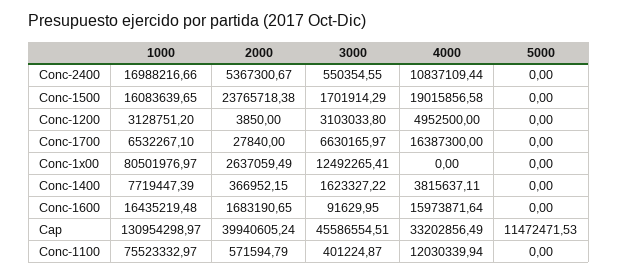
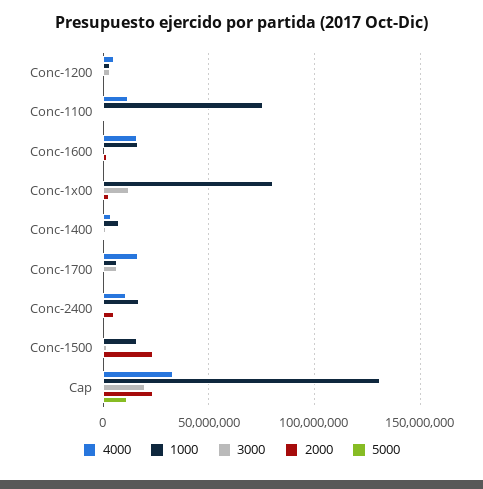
  {
    "1000": {
      "Conc-2400": 16988216.66,
      "Conc-1500": 16083639.65,
      "Conc-1200": 3128751.2,
      "Conc-1700": 6532267.1,
      "Conc-1x00": 80501976.97,
      "Conc-1400": 7719447.39,
      "Conc-1600": 16435219.48,
      "Cap": 130954298.97,
      "Conc-1100": 75523332.97
    },
    "2000": {
      "Conc-2400": 5367300.67,
      "Conc-1500": 23765718.38,
      "Conc-1200": 3850,
      "Conc-1700": 27840,
      "Conc-1x00": 2637059.49,
      "Conc-1400": 366952.15,
      "Conc-1600": 1683190.65,
-     "Cap": 39940605.24,
+     "Cap": 25000000,
      "Conc-1100": 571594.79
    },
    "3000": {
      "Conc-2400": 550354.55,
      "Conc-1500": 1701914.29,
      "Conc-1200": 3103033.8,
      "Conc-1700": 6630165.97,
      "Conc-1x00": 12492265.41,
      "Conc-1400": 1623327.22,
      "Conc-1600": 91629.95,
-     "Cap": 45586554.51,
+     "Cap": 20000000,
      "Conc-1100": 401224.87
    },
    "4000": {
      "Conc-2400": 10837109.44,
-     "Conc-1500": 19015856.58,
+     "Conc-1500": 0,
      "Conc-1200": 4952500,
      "Conc-1700": 16387300,
      "Conc-1x00": 0,
      "Conc-1400": 3815637.11,
      "Conc-1600": 15973871.64,
      "Cap": 33202856.49,
      "Conc-1100": 12030339.94
    },
    "5000": {
      "Conc-2400": 0,
      "Conc-1500": 0,
      "Conc-1200": 0,
      "Conc-1700": 0,
      "Conc-1x00": 0,
      "Conc-1400": 0,
      "Conc-1600": 0,
      "Cap": 11472471.53,
      "Conc-1100": 0
    }
  }

